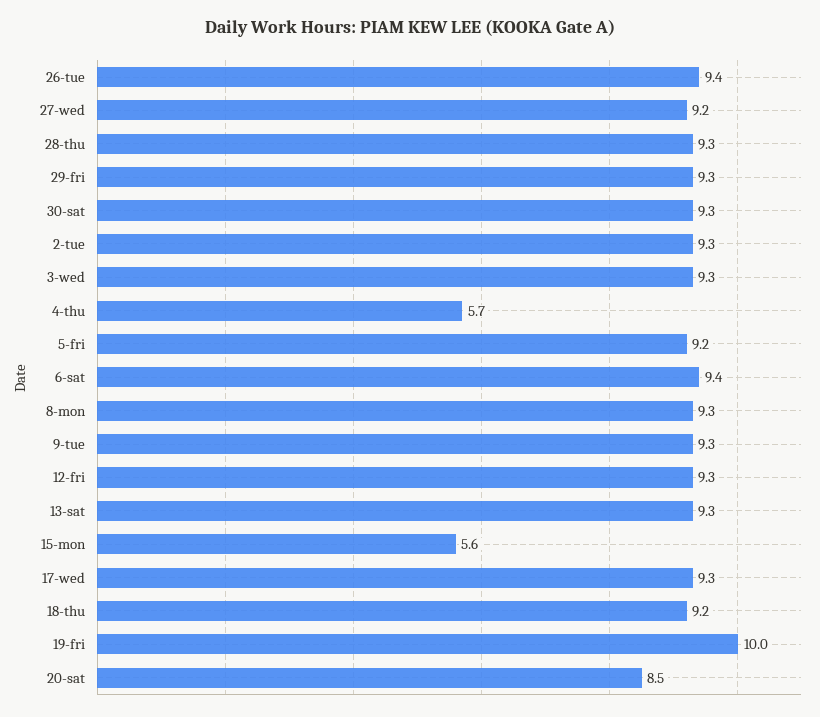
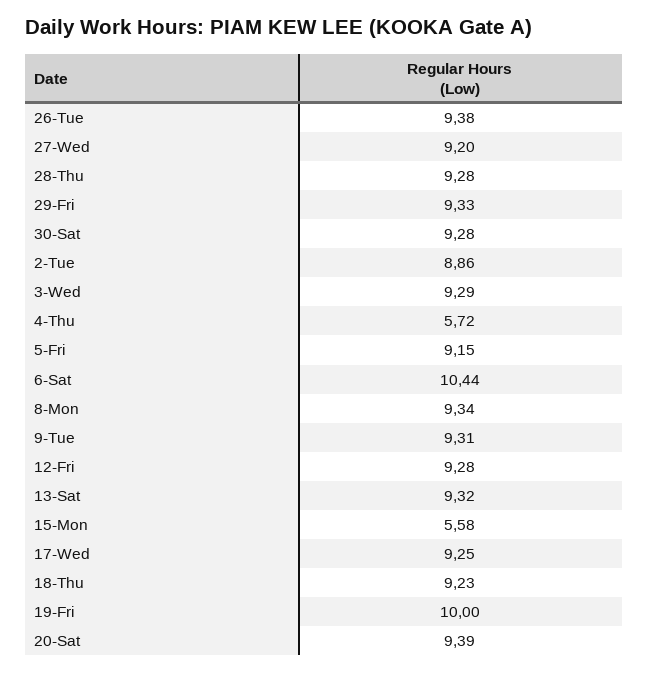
  {
    "26-tue": 9.38,
    "27-wed": 9.2,
    "28-thu": 9.28,
    "29-fri": 9.33,
    "30-sat": 9.28,
-   "2-tue": 9.3,
+   "2-tue": 8.86,
    "3-wed": 9.29,
    "4-thu": 5.72,
    "5-fri": 9.15,
-   "6-sat": 9.4,
+   "6-sat": 10.44,
    "8-mon": 9.34,
    "9-tue": 9.31,
    "12-fri": 9.28,
    "13-sat": 9.32,
    "15-mon": 5.58,
    "17-wed": 9.25,
    "18-thu": 9.23,
    "19-fri": 10,
-   "20-sat": 8.5
+   "20-sat": 9.39
  }

